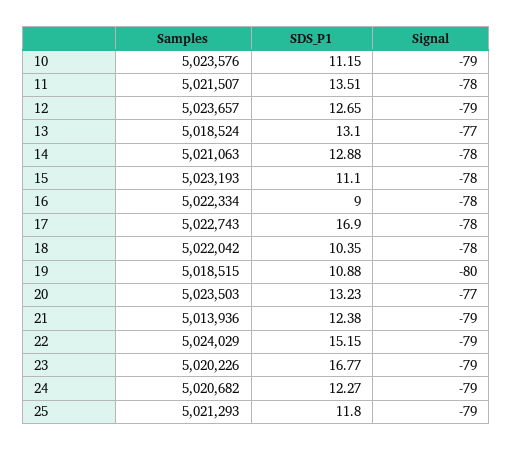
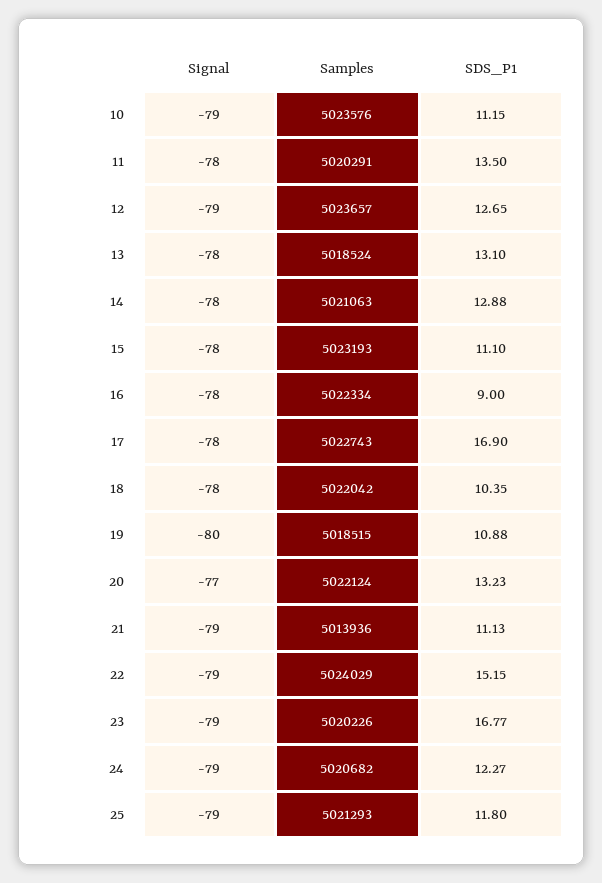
  {
    "Samples": {
      "10": 5023576,
-     "11": 5021507,
+     "11": 5020291,
      "12": 5023657,
      "13": 5018524,
      "14": 5021063,
      "15": 5023193,
      "16": 5022334,
      "17": 5022743,
      "18": 5022042,
      "19": 5018515,
-     "20": 5023503,
+     "20": 5022124,
      "21": 5013936,
      "22": 5024029,
      "23": 5020226,
      "24": 5020682,
      "25": 5021293
    },
    "SDS_P1": {
      "10": 11.15,
-     "11": 13.51,
+     "11": 13.5,
      "12": 12.65,
      "13": 13.1,
      "14": 12.88,
      "15": 11.1,
      "16": 9,
      "17": 16.9,
      "18": 10.35,
      "19": 10.88,
      "20": 13.23,
-     "21": 12.38,
+     "21": 11.13,
      "22": 15.15,
      "23": 16.77,
      "24": 12.27,
      "25": 11.8
    },
    "Signal": {
      "10": -79,
      "11": -78,
      "12": -79,
-     "13": -77,
+     "13": -78,
      "14": -78,
      "15": -78,
      "16": -78,
      "17": -78,
      "18": -78,
      "19": -80,
      "20": -77,
      "21": -79,
      "22": -79,
      "23": -79,
      "24": -79,
      "25": -79
    }
  }

